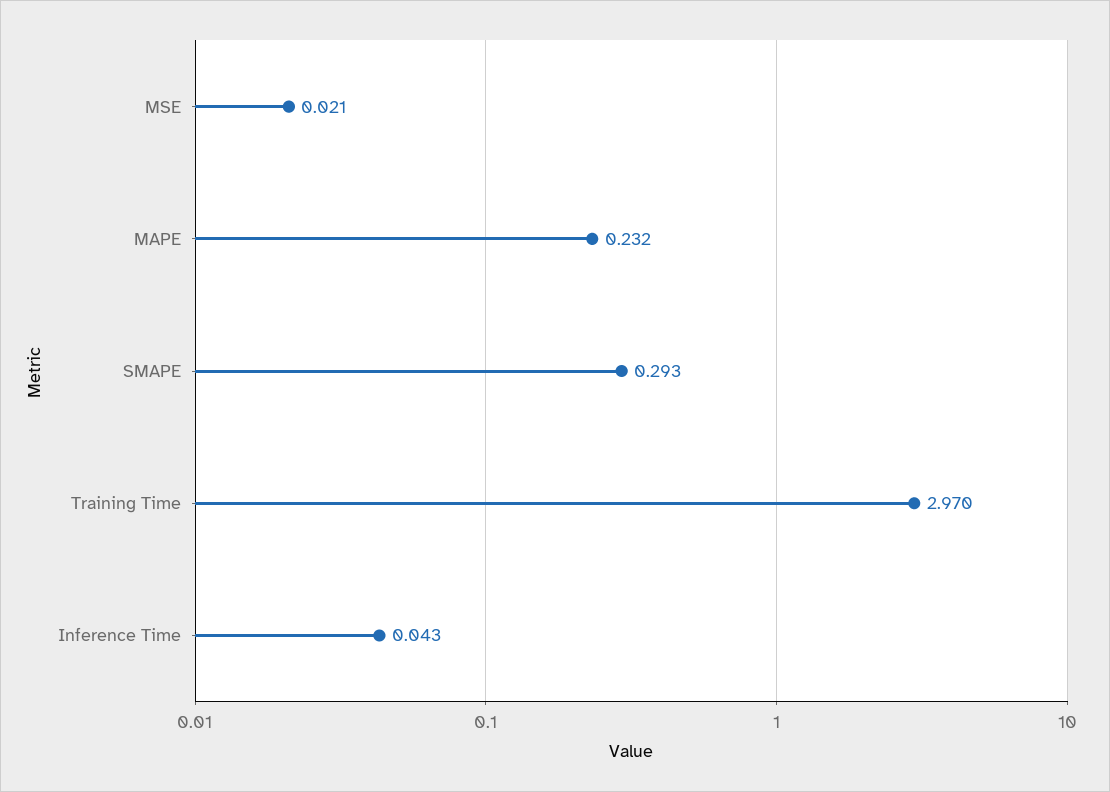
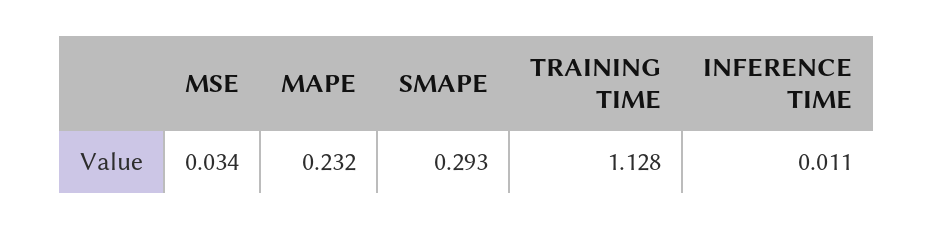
  {
-   "MSE": 0.021,
+   "MSE": 0.034,
    "MAPE": 0.232,
    "SMAPE": 0.293,
-   "Training Time": 2.97,
+   "Training Time": 1.128,
-   "Inference Time": 0.043
+   "Inference Time": 0.011
  }

